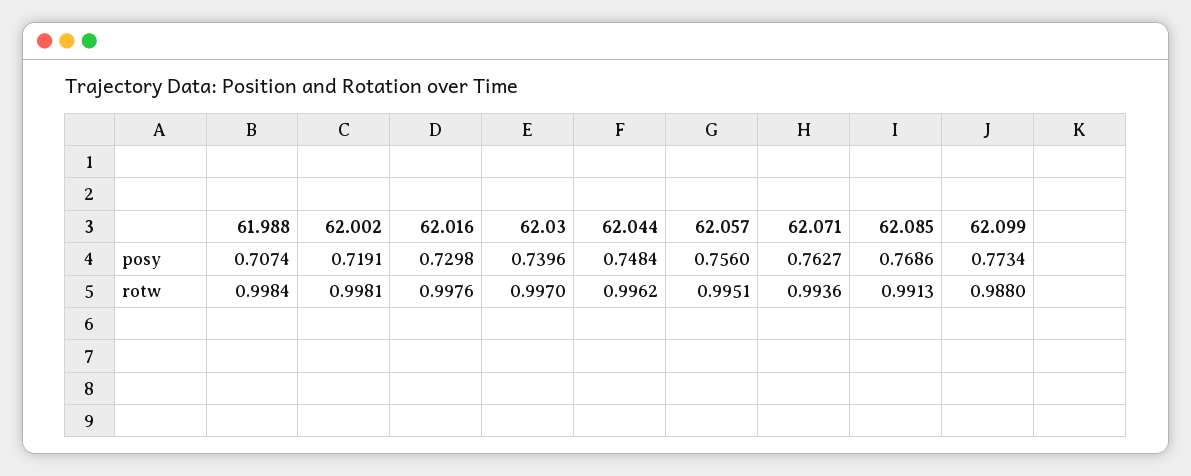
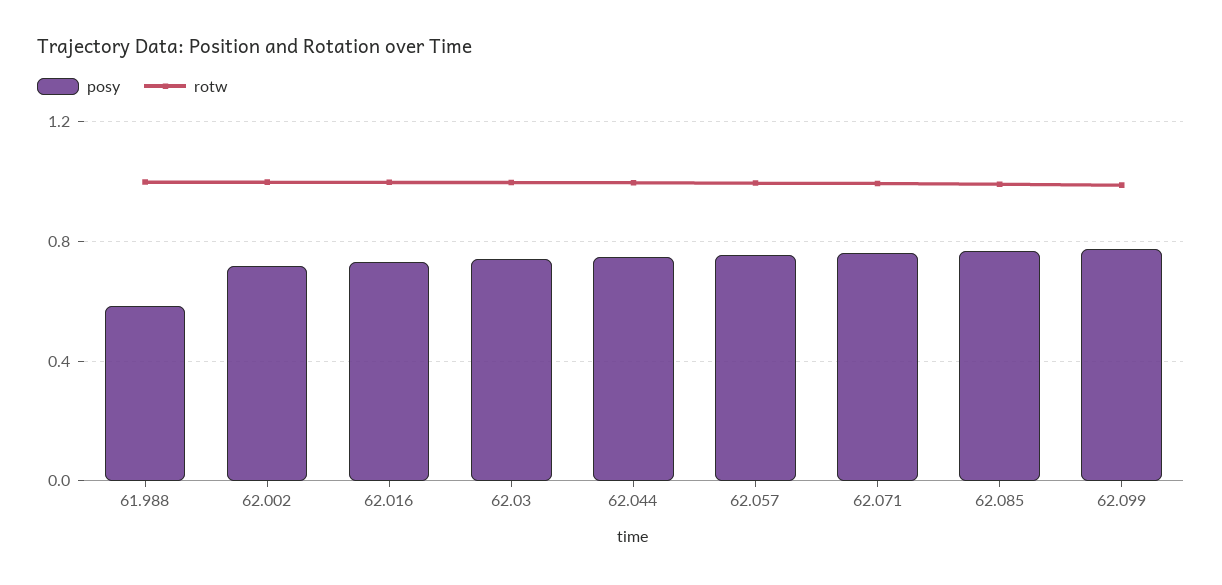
  {
    "posy": {
-     "61.988": 0.7074,
+     "61.988": 0.6,
      "62.002": 0.7191,
      "62.016": 0.7298,
      "62.03": 0.7396,
      "62.044": 0.7484,
      "62.057": 0.756,
      "62.071": 0.7627,
      "62.085": 0.7686,
      "62.099": 0.7734
    },
    "rotw": {
      "61.988": 0.9984,
      "62.002": 0.9981,
      "62.016": 0.9976,
      "62.03": 0.997,
      "62.044": 0.9962,
      "62.057": 0.9951,
      "62.071": 0.9936,
      "62.085": 0.9913,
      "62.099": 0.988
    }
  }

